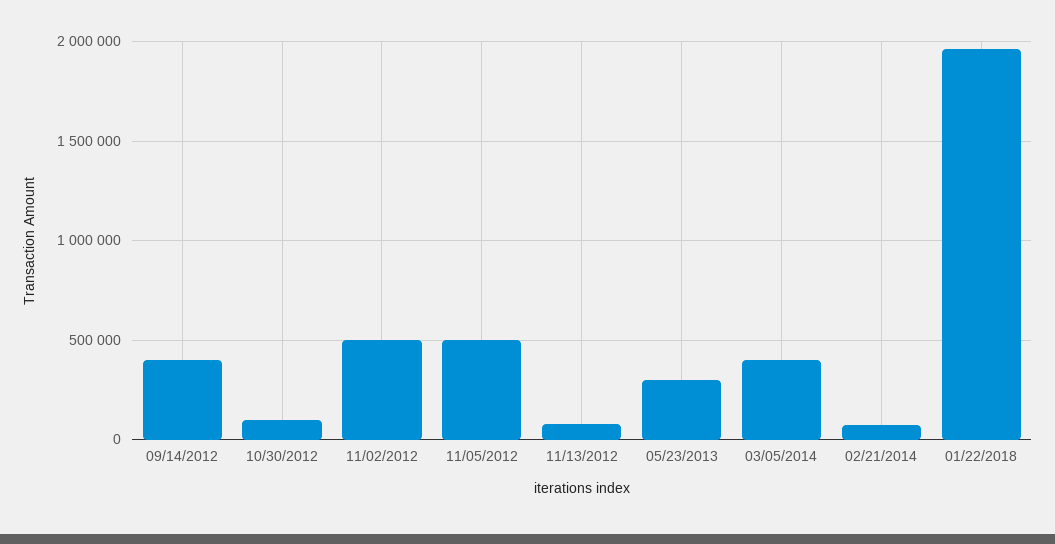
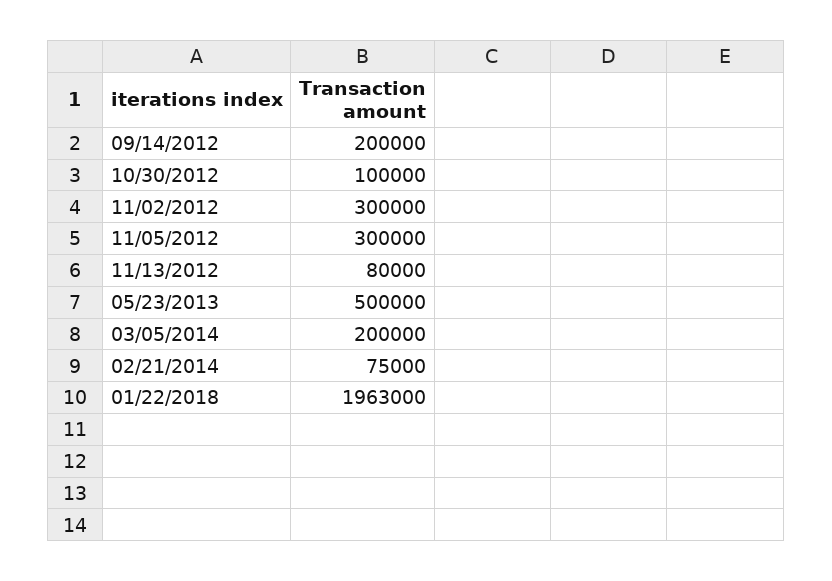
  {
-   "09/14/2012": 400000,
+   "09/14/2012": 200000,
    "10/30/2012": 100000,
-   "11/02/2012": 500000,
+   "11/02/2012": 300000,
-   "11/05/2012": 500000,
+   "11/05/2012": 300000,
    "11/13/2012": 80000,
-   "05/23/2013": 300000,
+   "05/23/2013": 500000,
-   "03/05/2014": 400000,
+   "03/05/2014": 200000,
    "02/21/2014": 75000,
    "01/22/2018": 1963000
  }

